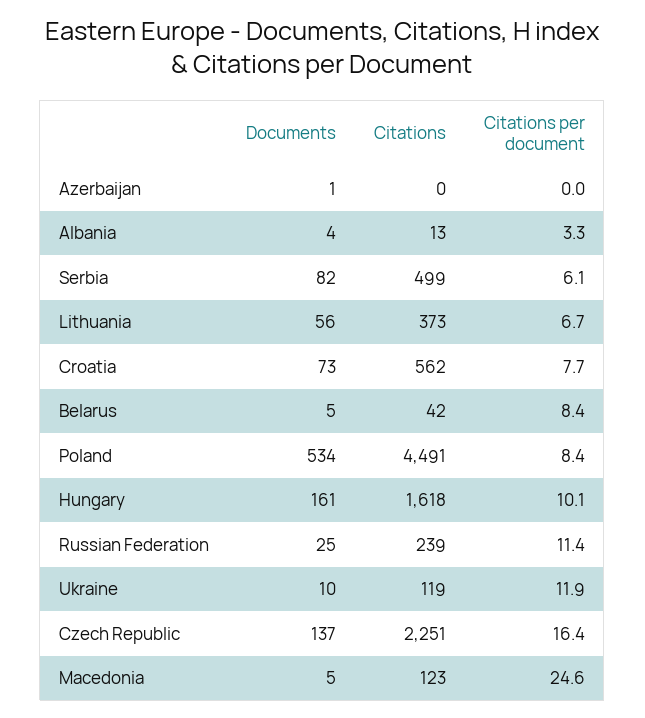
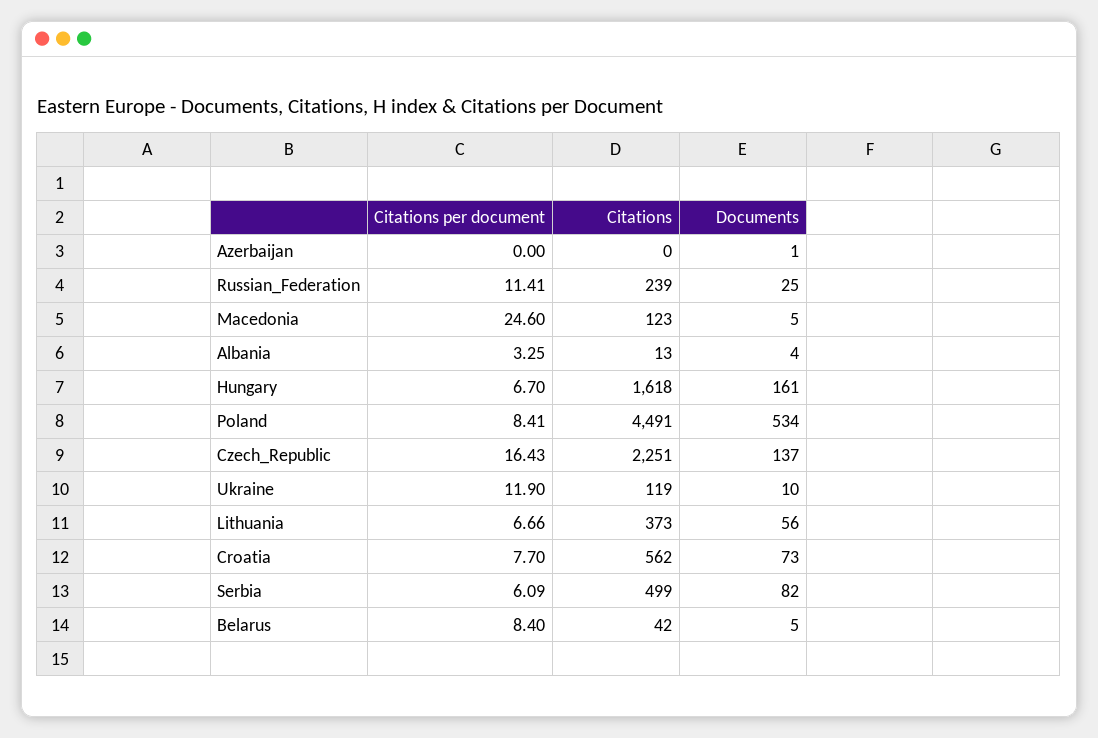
  {
    "Documents": {
      "Azerbaijan": 1,
      "Albania": 4,
      "Serbia": 82,
      "Lithuania": 56,
      "Croatia": 73,
      "Belarus": 5,
      "Poland": 534,
      "Hungary": 161,
      "Russian Federation": 25,
      "Ukraine": 10,
      "Czech Republic": 137,
      "Macedonia": 5
    },
    "Citations": {
      "Azerbaijan": 0,
      "Albania": 13,
      "Serbia": 499,
      "Lithuania": 373,
      "Croatia": 562,
      "Belarus": 42,
      "Poland": 4491,
      "Hungary": 1618,
      "Russian Federation": 239,
      "Ukraine": 119,
      "Czech Republic": 2251,
      "Macedonia": 123
    },
    "Citations per document": {
      "Azerbaijan": 0,
      "Albania": 3.25,
      "Serbia": 6.09,
      "Lithuania": 6.66,
      "Croatia": 7.7,
      "Belarus": 8.4,
      "Poland": 8.41,
-     "Hungary": 10.1,
+     "Hungary": 6.7,
      "Russian Federation": 11.41,
      "Ukraine": 11.9,
      "Czech Republic": 16.43,
      "Macedonia": 24.6
    }
  }

